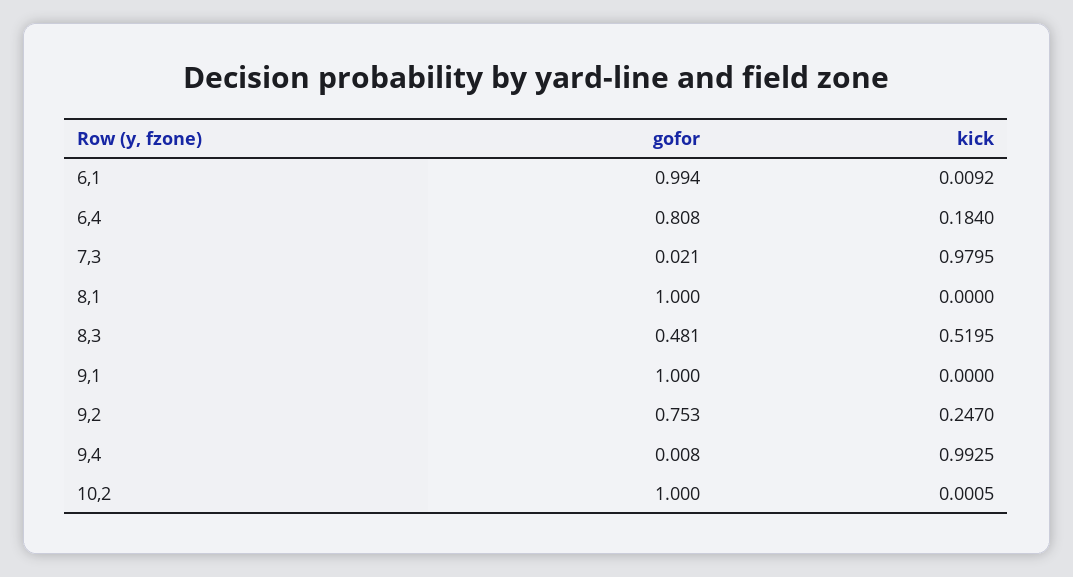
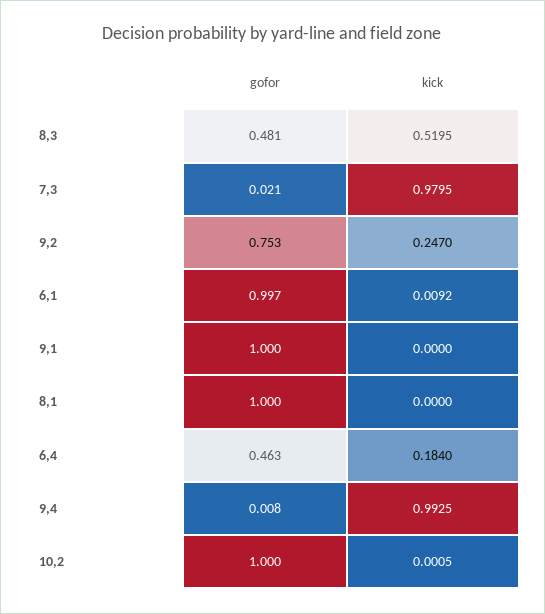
  {
    "gofor": {
-     "6,1": 0.994,
+     "6,1": 0.997,
-     "6,4": 0.808,
+     "6,4": 0.463,
      "7,3": 0.021,
      "8,1": 1,
      "8,3": 0.481,
      "9,1": 1,
      "9,2": 0.753,
      "9,4": 0.008,
      "10,2": 1
    },
    "kick": {
      "6,1": 0.0092,
      "6,4": 0.184,
      "7,3": 0.9795,
      "8,1": 0,
      "8,3": 0.5195,
      "9,1": 0,
      "9,2": 0.247,
      "9,4": 0.9925,
      "10,2": 0.0005
    }
  }

